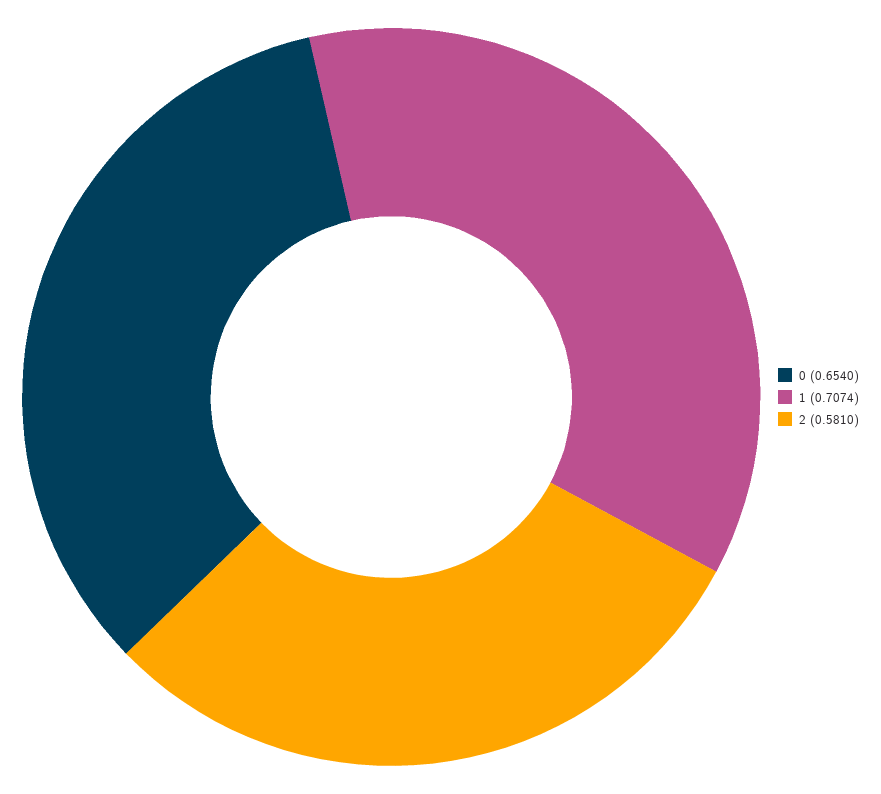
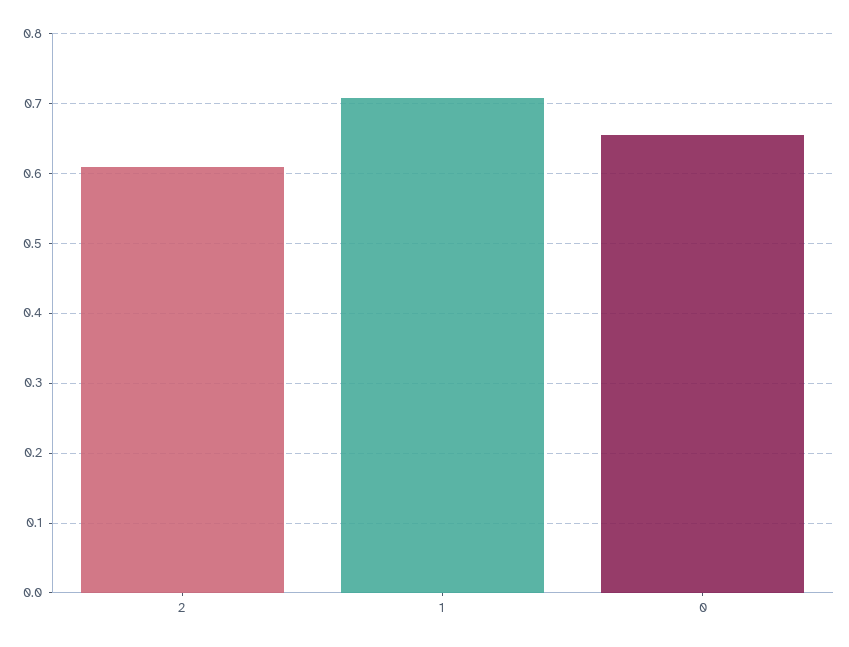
  {
    "0": 0.654,
    "1": 0.7074,
-   "2": 0.581
+   "2": 0.61
  }

